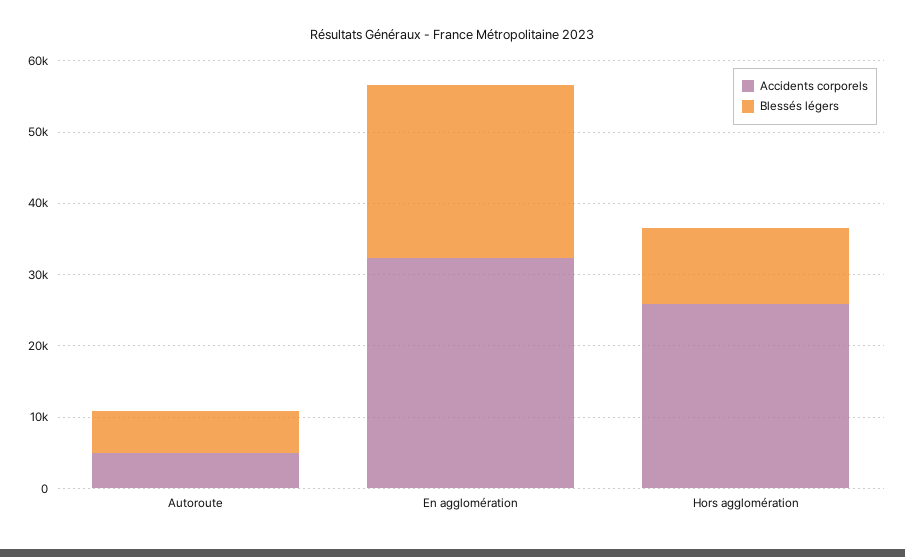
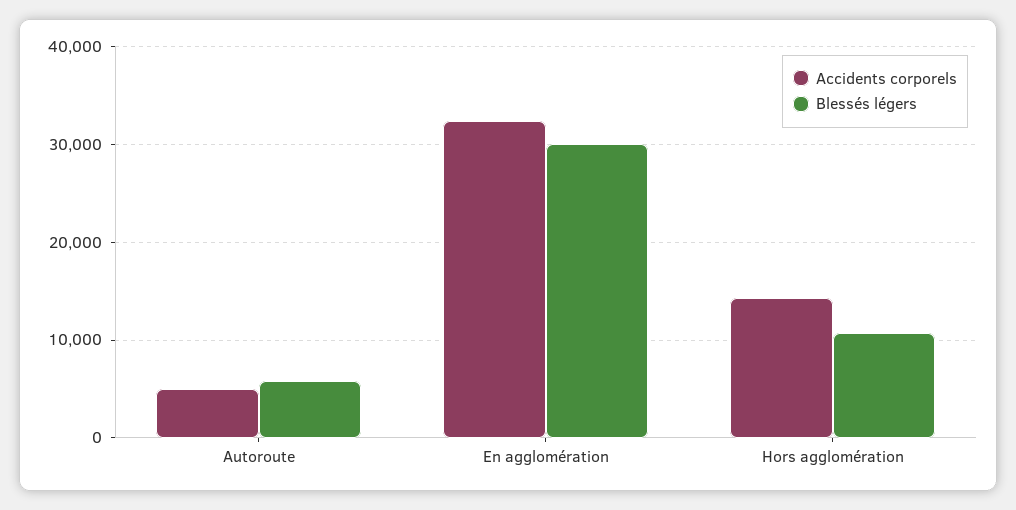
  {
    "Accidents corporels": {
      "Autoroute": 5000,
      "En agglomération": 32000,
-     "Hors agglomération": 26000
+     "Hors agglomération": 14000
    },
    "Blessés légers": {
      "Autoroute": 6000,
-     "En agglomération": 24000,
+     "En agglomération": 30000,
      "Hors agglomération": 11000
    }
  }

